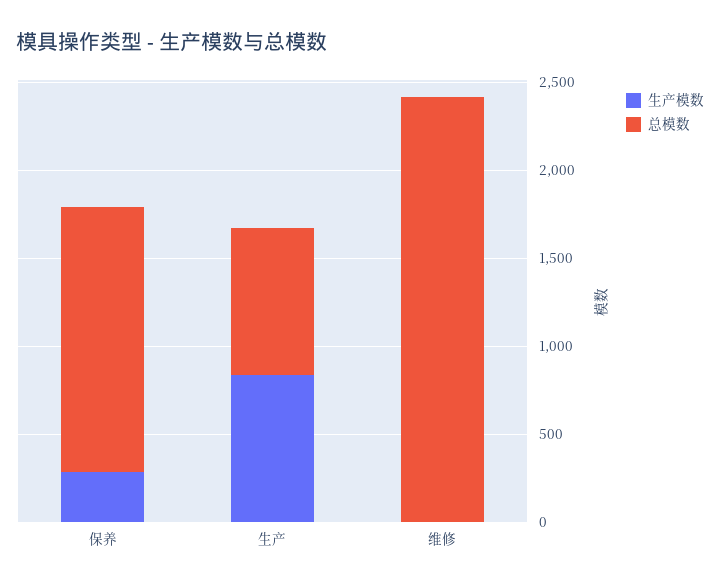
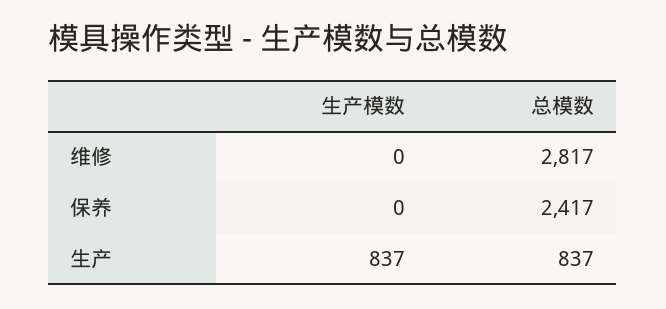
  {
    "生产模数": {
-     "保养": 300,
+     "保养": 0,
      "生产": 837,
      "维修": 0
    },
    "总模数": {
-     "保养": 1500,
+     "保养": 2417,
      "生产": 837,
-     "维修": 2400
+     "维修": 2817
    }
  }

